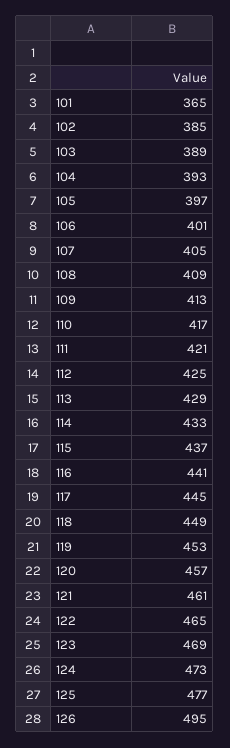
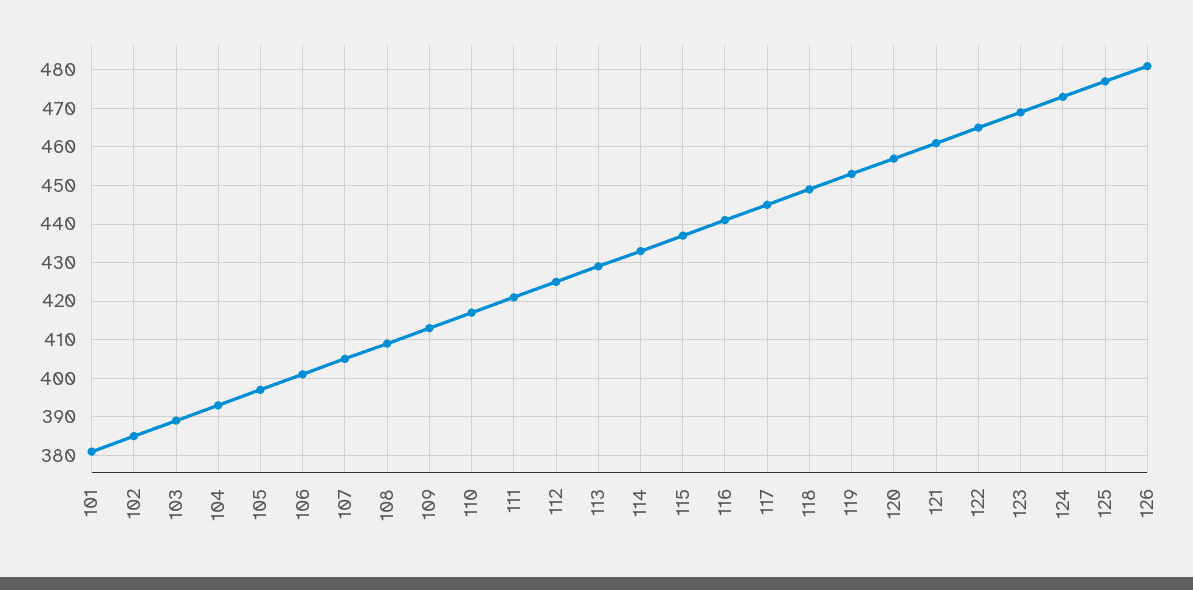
  {
-   "101": 365,
+   "101": 380,
    "102": 385,
    "103": 389,
    "104": 393,
    "105": 397,
    "106": 401,
    "107": 405,
    "108": 409,
    "109": 413,
    "110": 417,
    "111": 421,
    "112": 425,
    "113": 429,
    "114": 433,
    "115": 437,
    "116": 441,
    "117": 445,
    "118": 449,
    "119": 453,
    "120": 457,
    "121": 461,
    "122": 465,
    "123": 469,
    "124": 473,
    "125": 477,
-   "126": 495
+   "126": 480
  }

